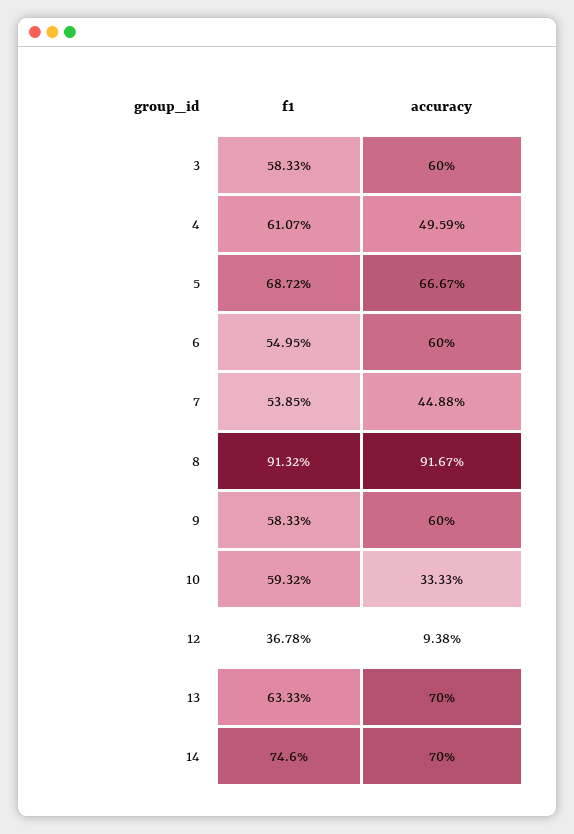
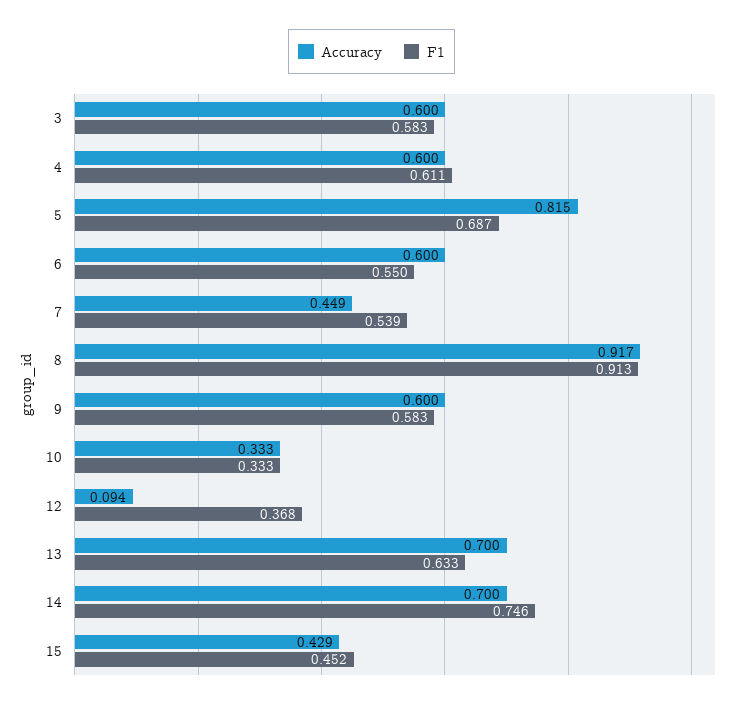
  {
    "f1": {
      "3": 0.5833,
      "4": 0.6107,
      "5": 0.6872,
      "6": 0.5495,
      "7": 0.5385,
      "8": 0.9132,
      "9": 0.5833,
-     "10": 0.5932,
+     "10": 0.333,
      "12": 0.3678,
      "13": 0.6333,
-     "14": 0.746
+     "14": 0.746,
+     "15": 0.452
    },
    "accuracy": {
      "3": 0.6,
-     "4": 0.4959,
+     "4": 0.6,
-     "5": 0.6667,
+     "5": 0.815,
      "6": 0.6,
      "7": 0.4488,
      "8": 0.9167,
      "9": 0.6,
      "10": 0.3333,
      "12": 0.0938,
      "13": 0.7,
-     "14": 0.7
+     "14": 0.7,
+     "15": 0.429
    }
  }

